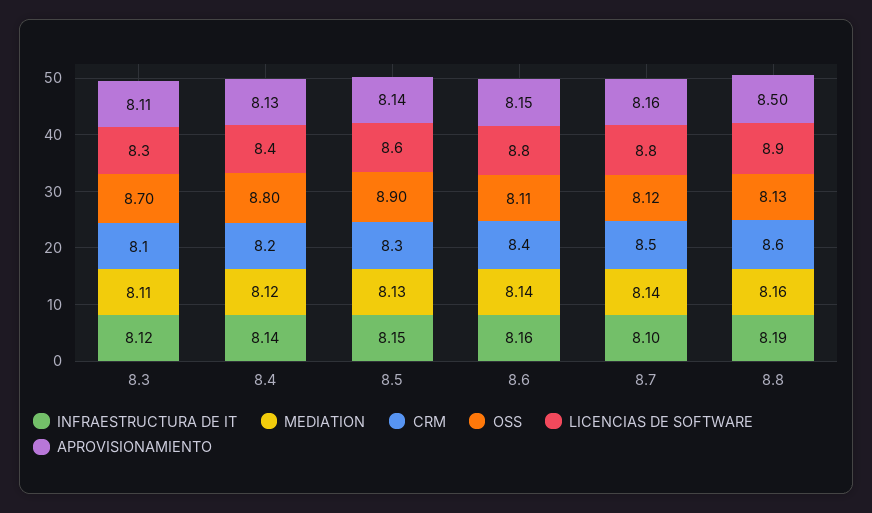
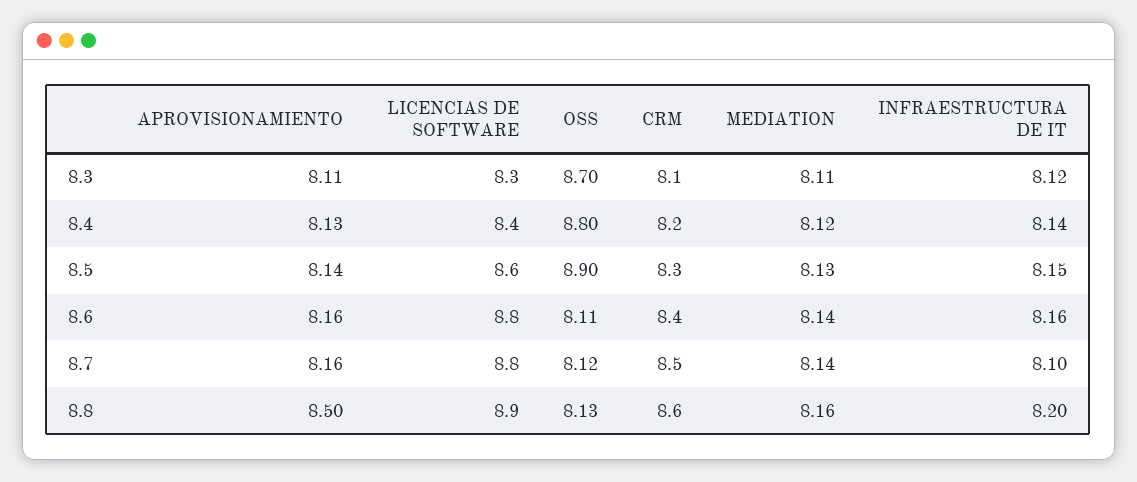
  {
    "INFRAESTRUCTURA DE IT": {
      "8.3": 8.12,
      "8.4": 8.14,
      "8.5": 8.15,
      "8.6": 8.16,
      "8.7": 8.1,
-     "8.8": 8.19
+     "8.8": 8.2
    },
    "MEDIATION": {
      "8.3": 8.11,
      "8.4": 8.12,
      "8.5": 8.13,
      "8.6": 8.14,
      "8.7": 8.14,
      "8.8": 8.16
    },
    "CRM": {
      "8.3": 8.1,
      "8.4": 8.2,
      "8.5": 8.3,
      "8.6": 8.4,
      "8.7": 8.5,
      "8.8": 8.6
    },
    "OSS": {
      "8.3": 8.7,
      "8.4": 8.8,
      "8.5": 8.9,
      "8.6": 8.11,
      "8.7": 8.12,
      "8.8": 8.13
    },
    "LICENCIAS DE SOFTWARE": {
      "8.3": 8.3,
      "8.4": 8.4,
      "8.5": 8.6,
      "8.6": 8.8,
      "8.7": 8.8,
      "8.8": 8.9
    },
    "APROVISIONAMIENTO": {
      "8.3": 8.11,
      "8.4": 8.13,
      "8.5": 8.14,
-     "8.6": 8.15,
+     "8.6": 8.16,
      "8.7": 8.16,
      "8.8": 8.5
    }
  }

